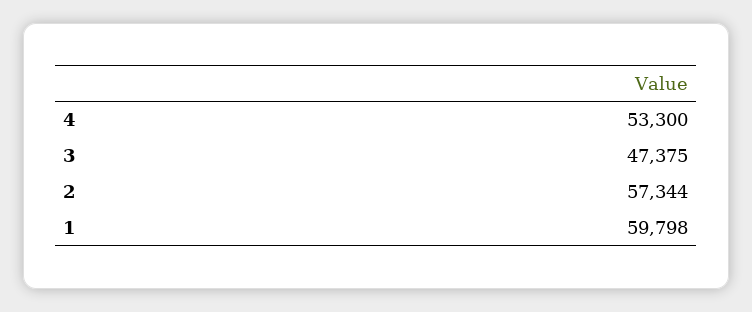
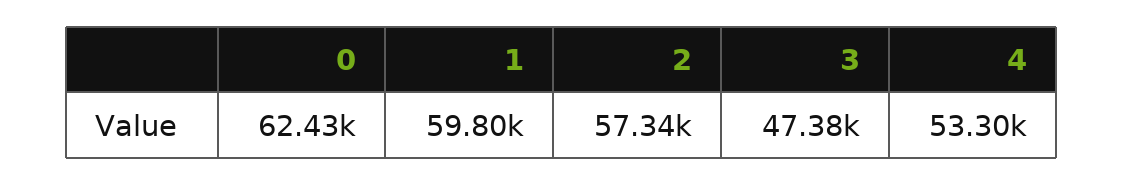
  {
    "4": 53300,
    "3": 47375,
    "2": 57344,
-   "1": 59798
+   "1": 59798,
+   "0": 62430
  }

